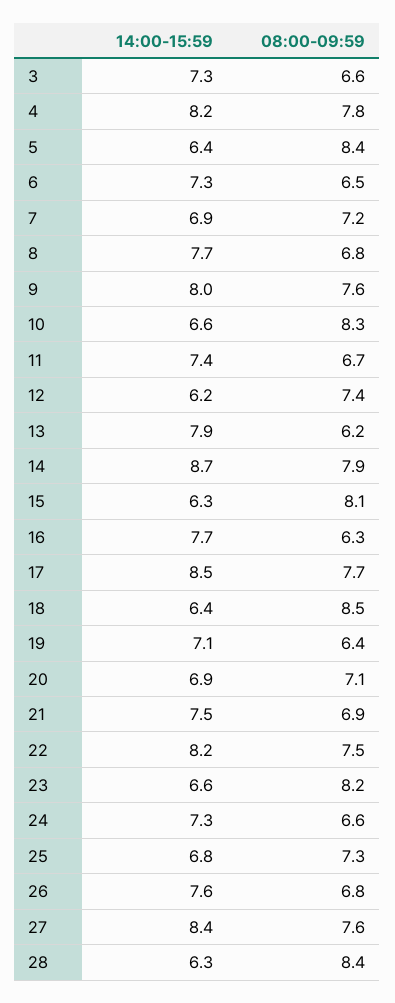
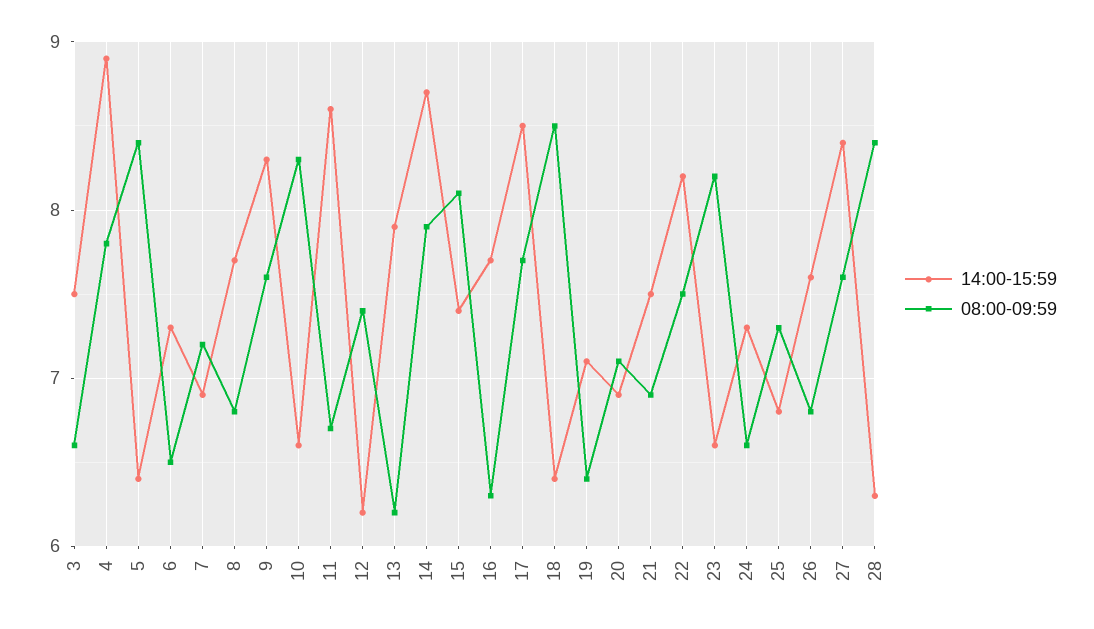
  {
    "14:00-15:59": {
-     "3": 7.3,
+     "3": 7.5,
-     "4": 8.2,
+     "4": 8.9,
      "5": 6.4,
      "6": 7.3,
      "7": 6.9,
      "8": 7.7,
-     "9": 8,
+     "9": 8.3,
      "10": 6.6,
-     "11": 7.4,
+     "11": 8.6,
      "12": 6.2,
      "13": 7.9,
      "14": 8.7,
-     "15": 6.3,
+     "15": 7.4,
      "16": 7.7,
      "17": 8.5,
      "18": 6.4,
      "19": 7.1,
      "20": 6.9,
      "21": 7.5,
      "22": 8.2,
      "23": 6.6,
      "24": 7.3,
      "25": 6.8,
      "26": 7.6,
      "27": 8.4,
      "28": 6.3
    },
    "08:00-09:59": {
      "3": 6.6,
      "4": 7.8,
      "5": 8.4,
      "6": 6.5,
      "7": 7.2,
      "8": 6.8,
      "9": 7.6,
      "10": 8.3,
      "11": 6.7,
      "12": 7.4,
      "13": 6.2,
      "14": 7.9,
      "15": 8.1,
      "16": 6.3,
      "17": 7.7,
      "18": 8.5,
      "19": 6.4,
      "20": 7.1,
      "21": 6.9,
      "22": 7.5,
      "23": 8.2,
      "24": 6.6,
      "25": 7.3,
      "26": 6.8,
      "27": 7.6,
      "28": 8.4
    }
  }

